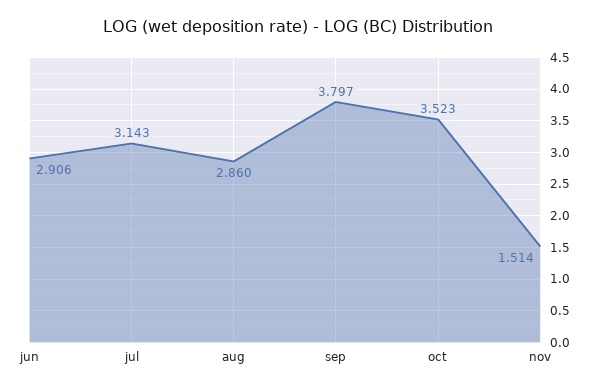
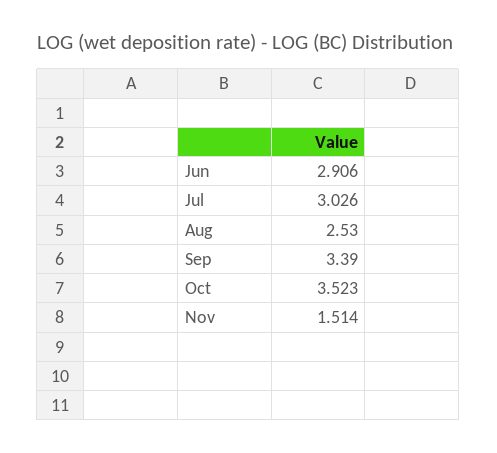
  {
    "jun": 2.906,
-   "jul": 3.143,
+   "jul": 3.026,
-   "aug": 2.86,
+   "aug": 2.53,
-   "sep": 3.797,
+   "sep": 3.39,
    "oct": 3.523,
    "nov": 1.514
  }

